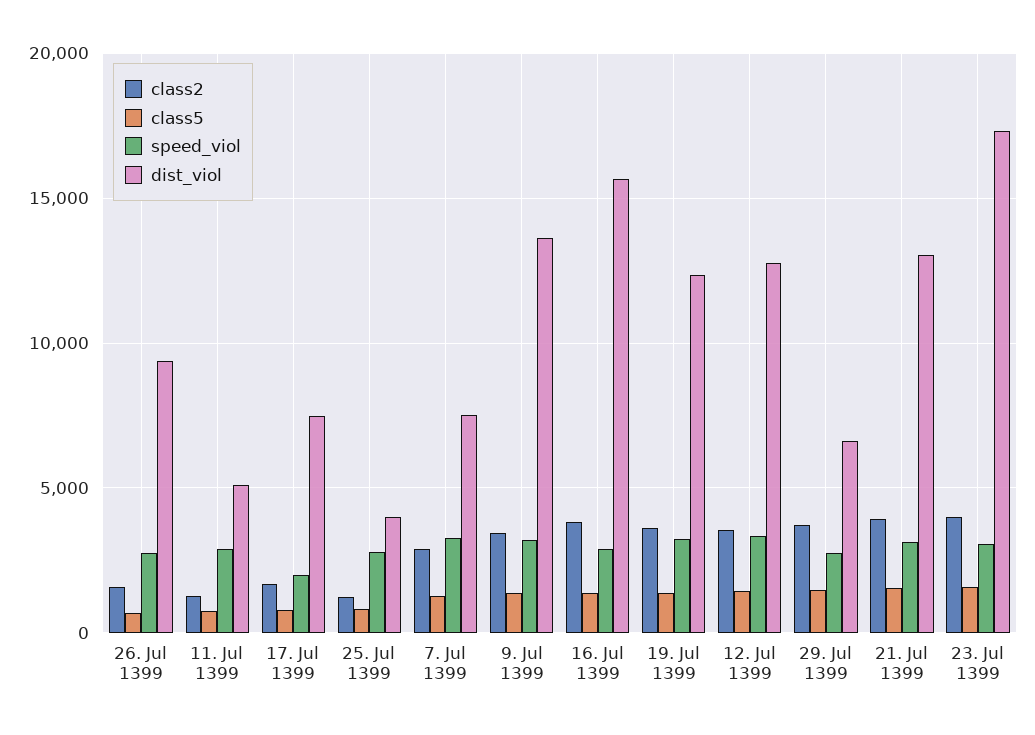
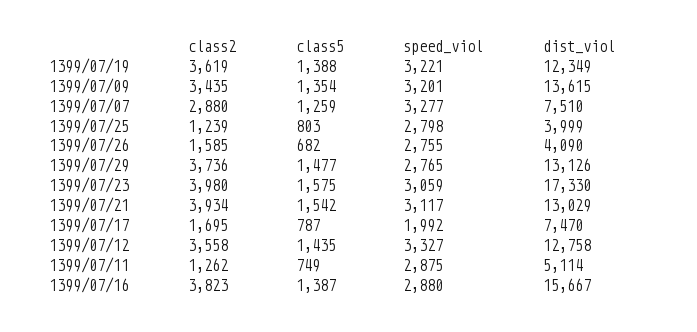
  {
    "class2": {
      "26. Jul 1399": 1585,
      "11. Jul 1399": 1262,
      "17. Jul 1399": 1695,
      "25. Jul 1399": 1239,
      "7. Jul 1399": 2880,
      "9. Jul 1399": 3435,
      "16. Jul 1399": 3823,
      "19. Jul 1399": 3619,
      "12. Jul 1399": 3558,
      "29. Jul 1399": 3736,
      "21. Jul 1399": 3934,
      "23. Jul 1399": 3980
    },
    "class5": {
      "26. Jul 1399": 682,
      "11. Jul 1399": 749,
      "17. Jul 1399": 787,
      "25. Jul 1399": 803,
      "7. Jul 1399": 1259,
      "9. Jul 1399": 1354,
      "16. Jul 1399": 1387,
      "19. Jul 1399": 1388,
      "12. Jul 1399": 1435,
      "29. Jul 1399": 1477,
      "21. Jul 1399": 1542,
      "23. Jul 1399": 1575
    },
    "speed_viol": {
      "26. Jul 1399": 2755,
      "11. Jul 1399": 2875,
      "17. Jul 1399": 1992,
      "25. Jul 1399": 2798,
      "7. Jul 1399": 3277,
      "9. Jul 1399": 3201,
      "16. Jul 1399": 2880,
      "19. Jul 1399": 3221,
      "12. Jul 1399": 3327,
      "29. Jul 1399": 2765,
      "21. Jul 1399": 3117,
      "23. Jul 1399": 3059
    },
    "dist_viol": {
-     "26. Jul 1399": 9500,
+     "26. Jul 1399": 4090,
      "11. Jul 1399": 5114,
      "17. Jul 1399": 7470,
      "25. Jul 1399": 3999,
      "7. Jul 1399": 7510,
      "9. Jul 1399": 13615,
      "16. Jul 1399": 15667,
      "19. Jul 1399": 12349,
      "12. Jul 1399": 12758,
-     "29. Jul 1399": 6500,
+     "29. Jul 1399": 13126,
      "21. Jul 1399": 13029,
      "23. Jul 1399": 17330
    }
  }

